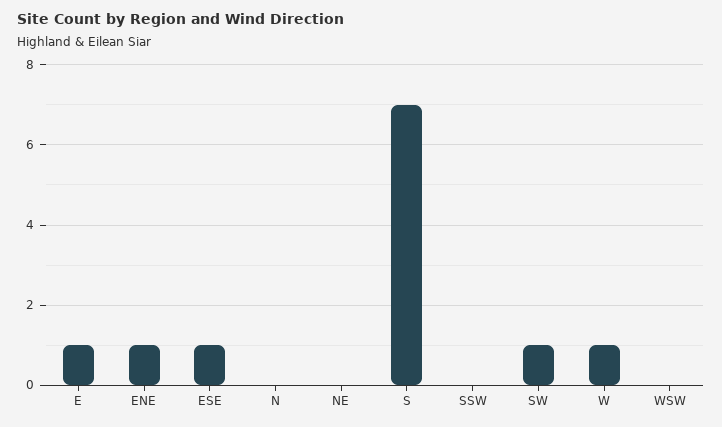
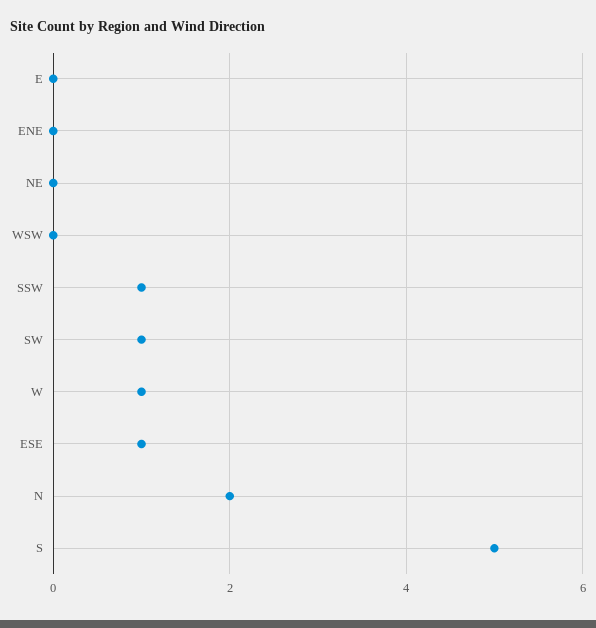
  {
-   "E": 1,
+   "E": 0,
-   "ENE": 1,
+   "ENE": 0,
    "ESE": 1,
-   "N": 0,
+   "N": 2,
    "NE": 0,
-   "S": 7,
+   "S": 5,
-   "SSW": 0,
+   "SSW": 1,
    "SW": 1,
    "W": 1,
    "WSW": 0
  }

